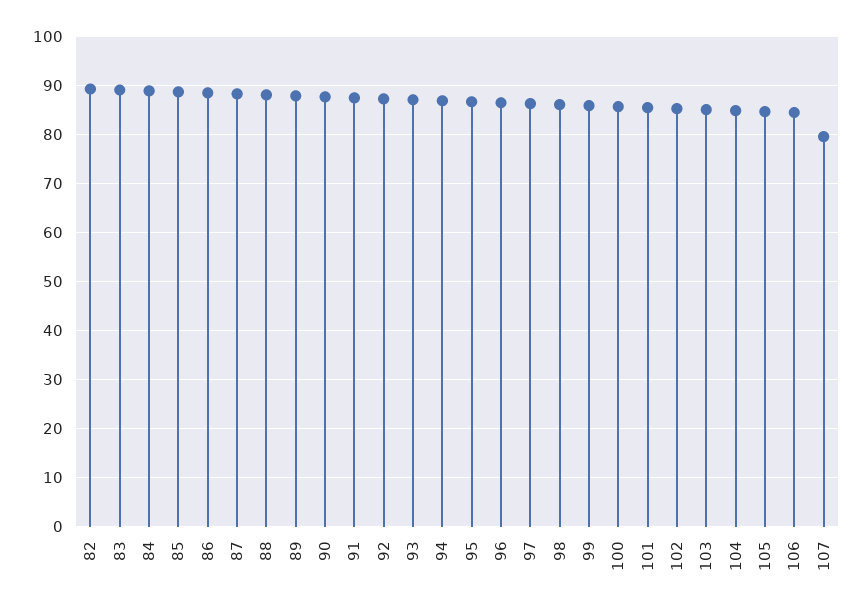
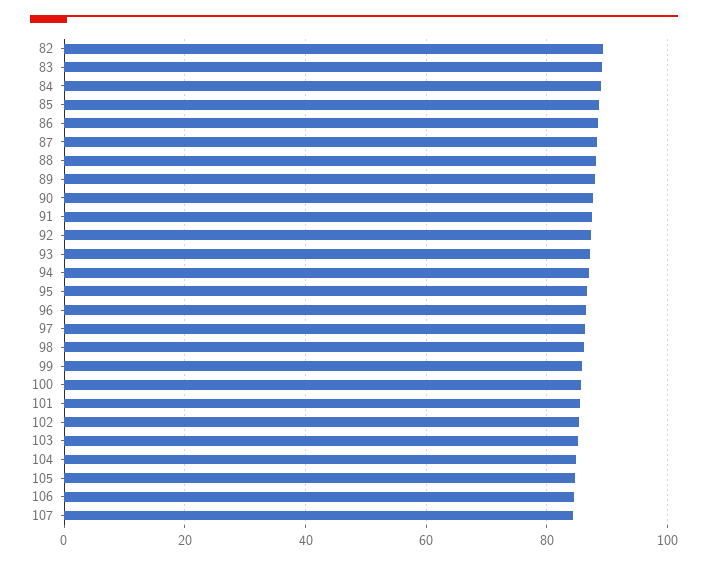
  {
    "82": 90,
    "83": 90,
    "84": 88,
    "85": 88,
    "86": 88,
    "87": 88,
    "88": 88,
    "89": 88,
    "90": 88,
    "91": 88,
    "92": 88,
    "93": 88,
    "94": 86,
    "95": 86,
    "96": 86,
    "97": 86,
    "98": 86,
    "99": 86,
    "100": 86,
    "101": 86,
    "102": 86,
    "103": 86,
    "104": 84,
    "105": 84,
    "106": 84,
-   "107": 80
+   "107": 84
  }

